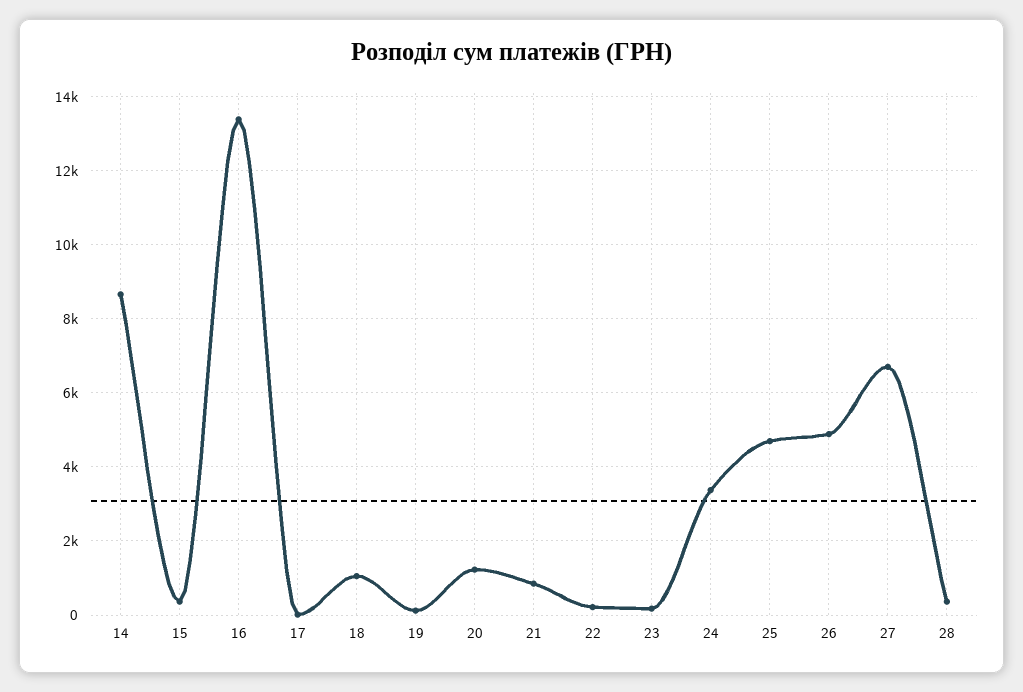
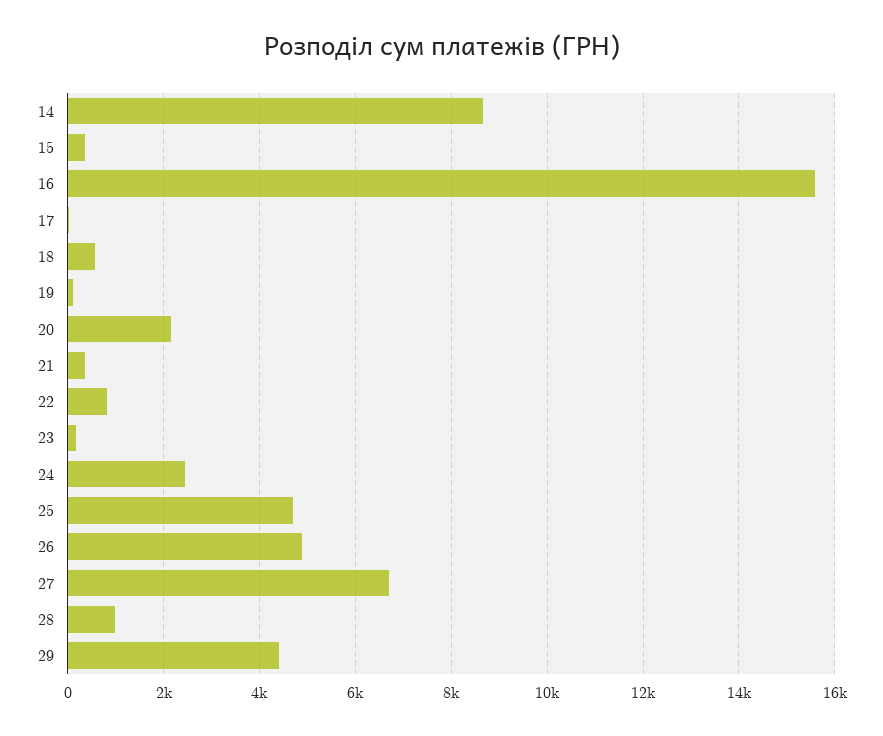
  {
    "14": 8600,
    "15": 400,
-   "16": 13400,
+   "16": 15600,
    "17": 0,
-   "18": 1000,
+   "18": 600,
    "19": 200,
-   "20": 1200,
+   "20": 2200,
-   "21": 800,
+   "21": 400,
-   "22": 200,
+   "22": 800,
    "23": 200,
-   "24": 3400,
+   "24": 2400,
    "25": 4600,
    "26": 4800,
    "27": 6800,
-   "28": 400
+   "28": 1000,
+   "29": 4400
  }

